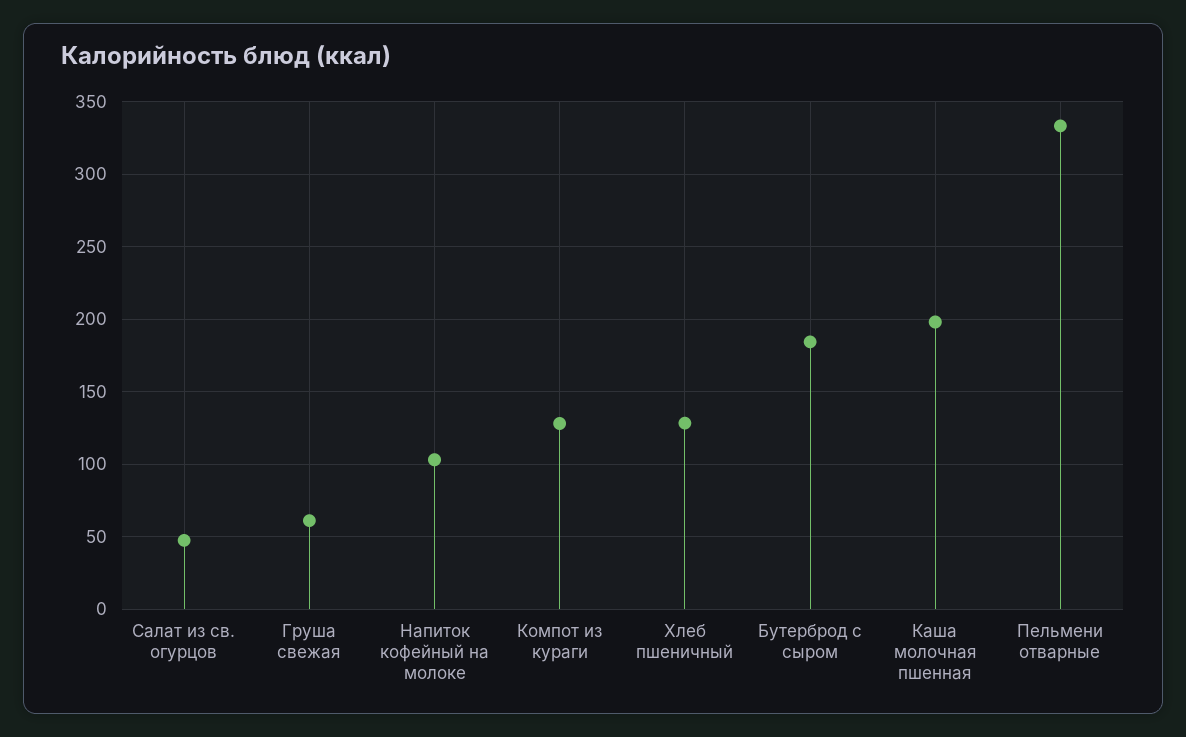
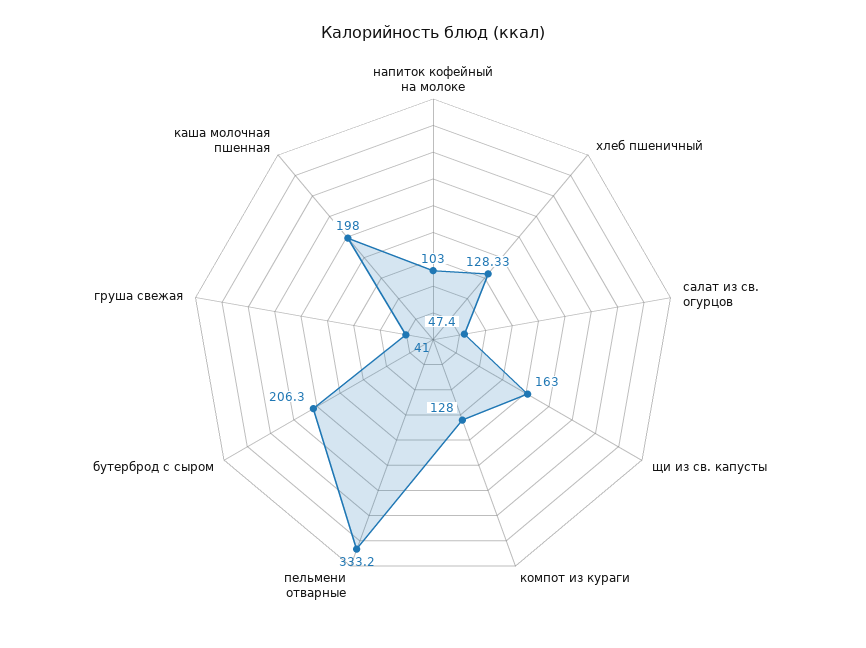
  {
    "Салат из св. огурцов": 47.4,
-   "Груша свежая": 60,
+   "Груша свежая": 41,
    "Напиток кофейный на молоке": 103,
    "Компот из кураги": 128,
    "Хлеб пшеничный": 128.33,
-   "Бутерброд с сыром": 185,
+   "Бутерброд с сыром": 206.3,
    "Каша молочная пшенная": 198,
-   "Пельмени отварные": 333.2
+   "Пельмени отварные": 333.2,
+   "щи из св. капусты": 163
  }

